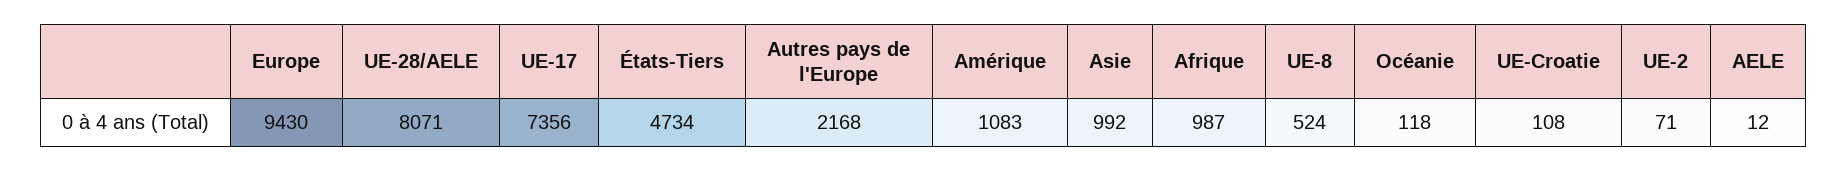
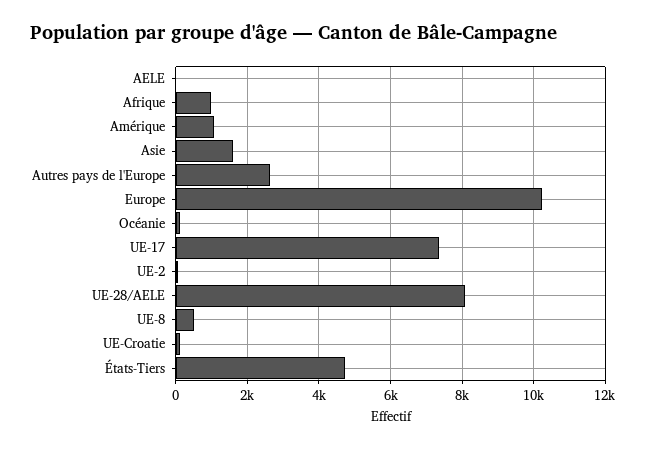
  {
-   "Europe": 9430,
+   "Europe": 10200,
    "UE-28/AELE": 8071,
    "UE-17": 7356,
    "États-Tiers": 4734,
-   "Autres pays de l'Europe": 2168,
+   "Autres pays de l'Europe": 2600,
    "Amérique": 1083,
-   "Asie": 992,
+   "Asie": 1600,
    "Afrique": 987,
    "UE-8": 524,
    "Océanie": 118,
    "UE-Croatie": 108,
    "UE-2": 71,
    "AELE": 12
  }

